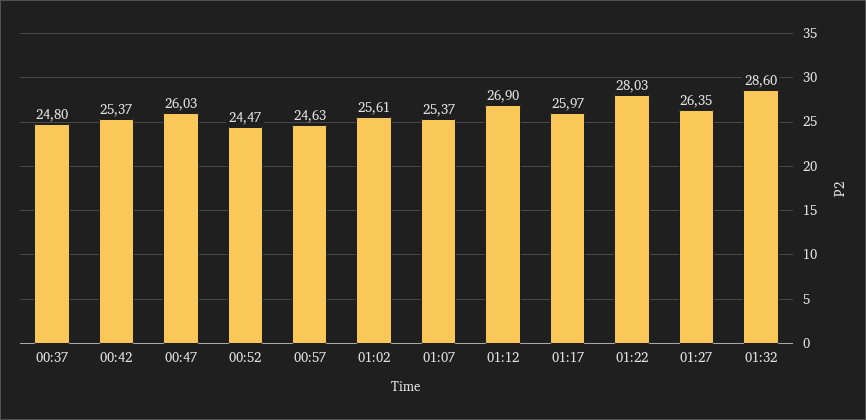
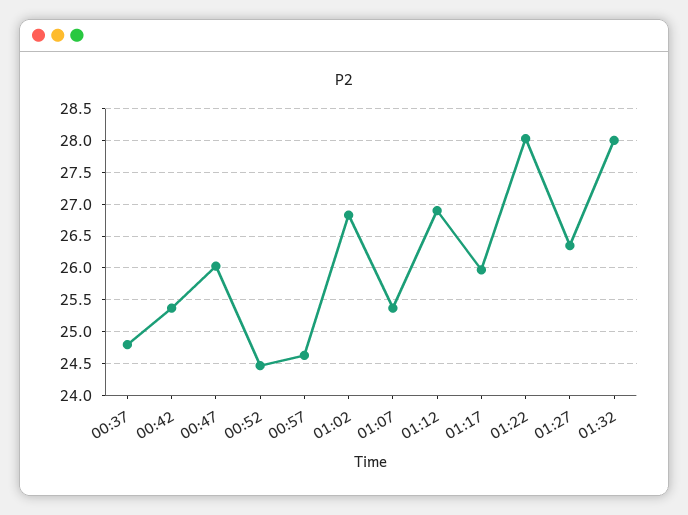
  {
    "00:37": 24.8,
    "00:42": 25.37,
    "00:47": 26.03,
    "00:52": 24.47,
    "00:57": 24.63,
-   "01:02": 25.61,
+   "01:02": 26.8,
    "01:07": 25.37,
    "01:12": 26.9,
    "01:17": 25.97,
    "01:22": 28.03,
    "01:27": 26.35,
-   "01:32": 28.6
+   "01:32": 28
  }

